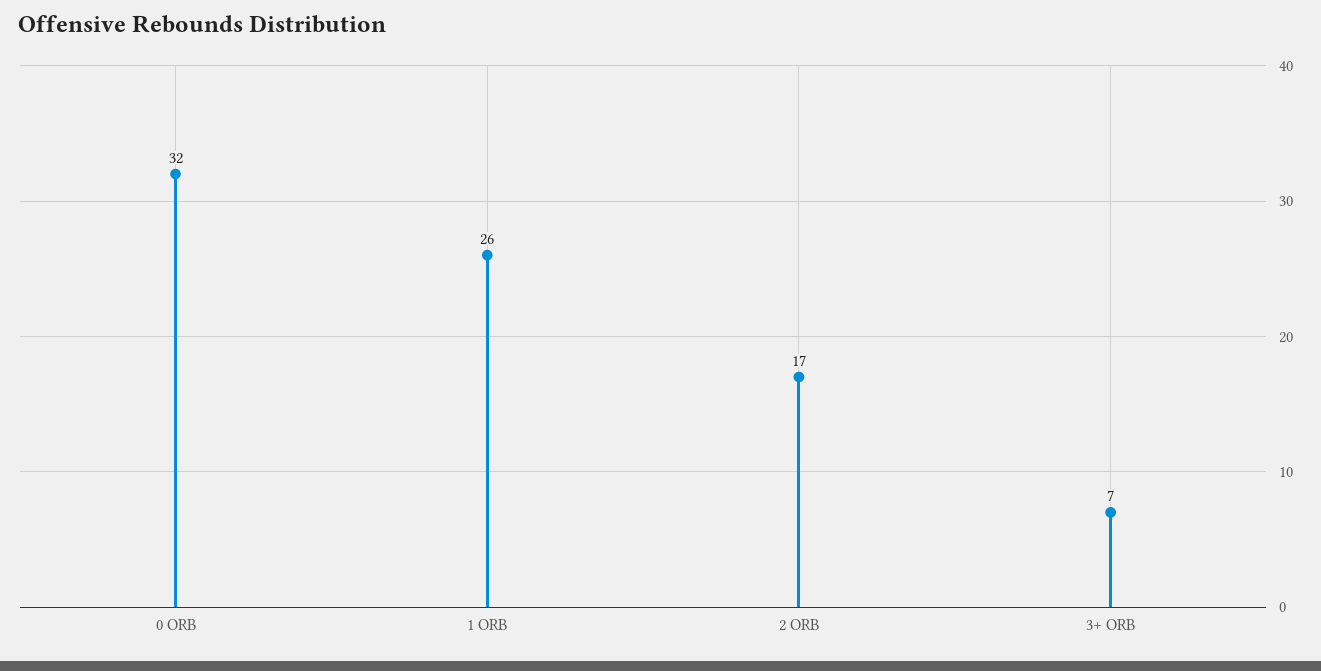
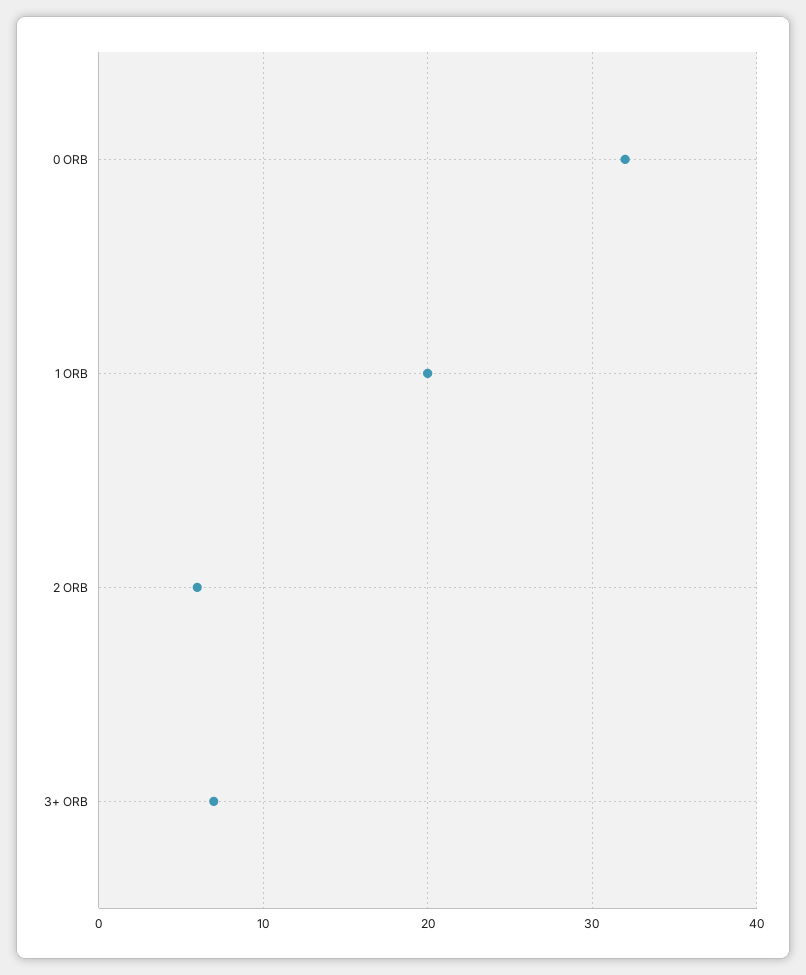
  {
    "0 ORB": 32,
-   "1 ORB": 26,
+   "1 ORB": 20,
-   "2 ORB": 17,
+   "2 ORB": 6,
    "3+ ORB": 7
  }

